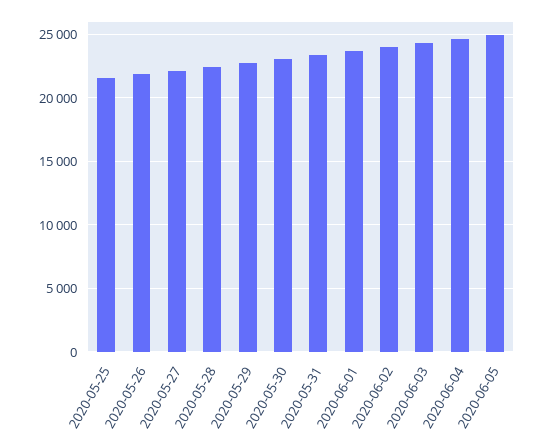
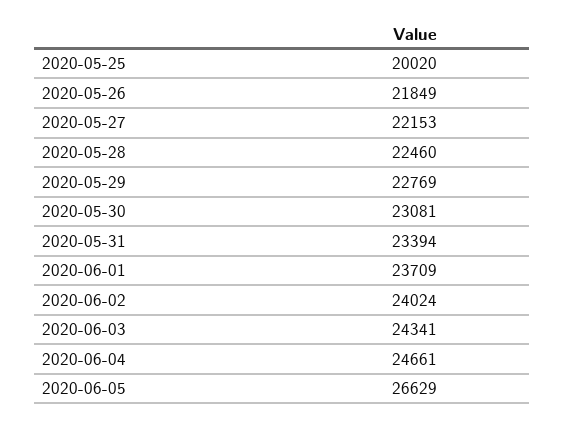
  {
-   "2020-05-25": 21500,
+   "2020-05-25": 20020,
    "2020-05-26": 21849,
    "2020-05-27": 22153,
    "2020-05-28": 22460,
    "2020-05-29": 22769,
    "2020-05-30": 23081,
    "2020-05-31": 23394,
    "2020-06-01": 23709,
    "2020-06-02": 24024,
    "2020-06-03": 24341,
    "2020-06-04": 24661,
-   "2020-06-05": 25000
+   "2020-06-05": 26629
  }

